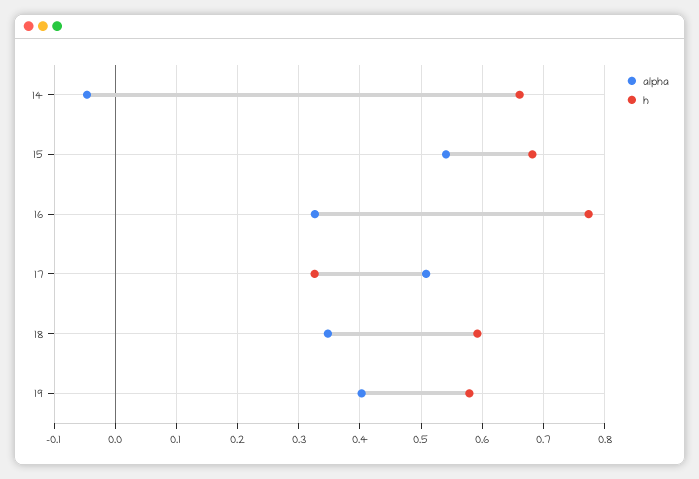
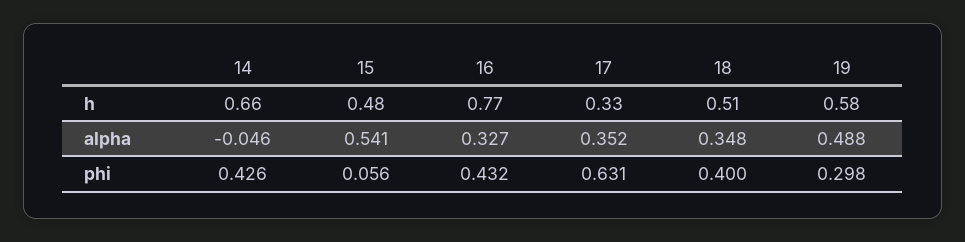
  {
    "alpha": {
      "14": -0.046,
      "15": 0.541,
      "16": 0.327,
-     "17": 0.51,
+     "17": 0.352,
      "18": 0.348,
-     "19": 0.4
+     "19": 0.488
    },
    "h": {
      "14": 0.66,
-     "15": 0.68,
+     "15": 0.48,
      "16": 0.77,
      "17": 0.33,
-     "18": 0.59,
+     "18": 0.51,
      "19": 0.58
-   }
+   },
+   "phi": {
+     "14": 0.426,
+     "15": 0.056,
+     "16": 0.432,
+     "17": 0.631,
+     "18": 0.4,
+     "19": 0.298
+   }
  }

